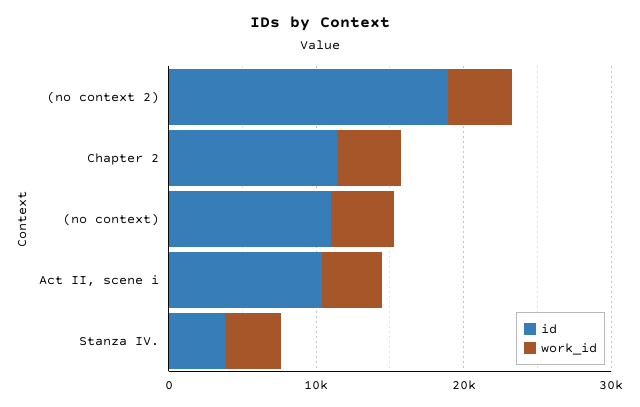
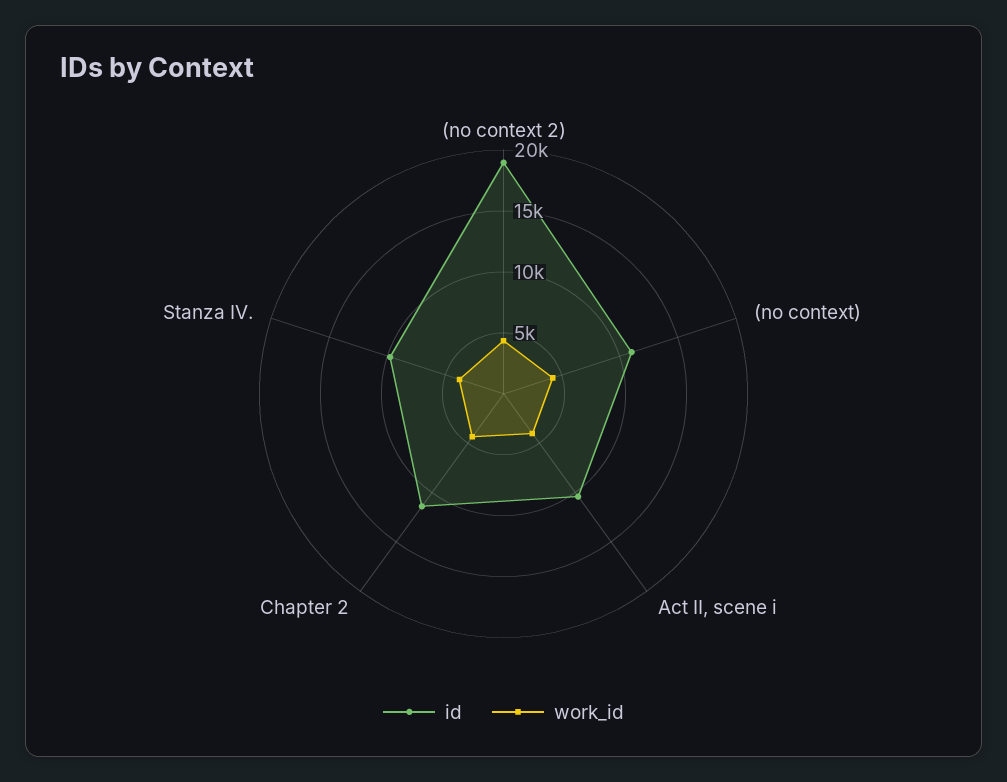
  {
    "id": {
      "(no context 2)": 19000,
      "Chapter 2": 11000,
      "(no context)": 11000,
      "Act II, scene i": 10000,
-     "Stanza IV.": 4000
+     "Stanza IV.": 10000
    },
    "work_id": {
      "(no context 2)": 4000,
      "Chapter 2": 4000,
      "(no context)": 4000,
      "Act II, scene i": 4000,
      "Stanza IV.": 4000
    }
  }

